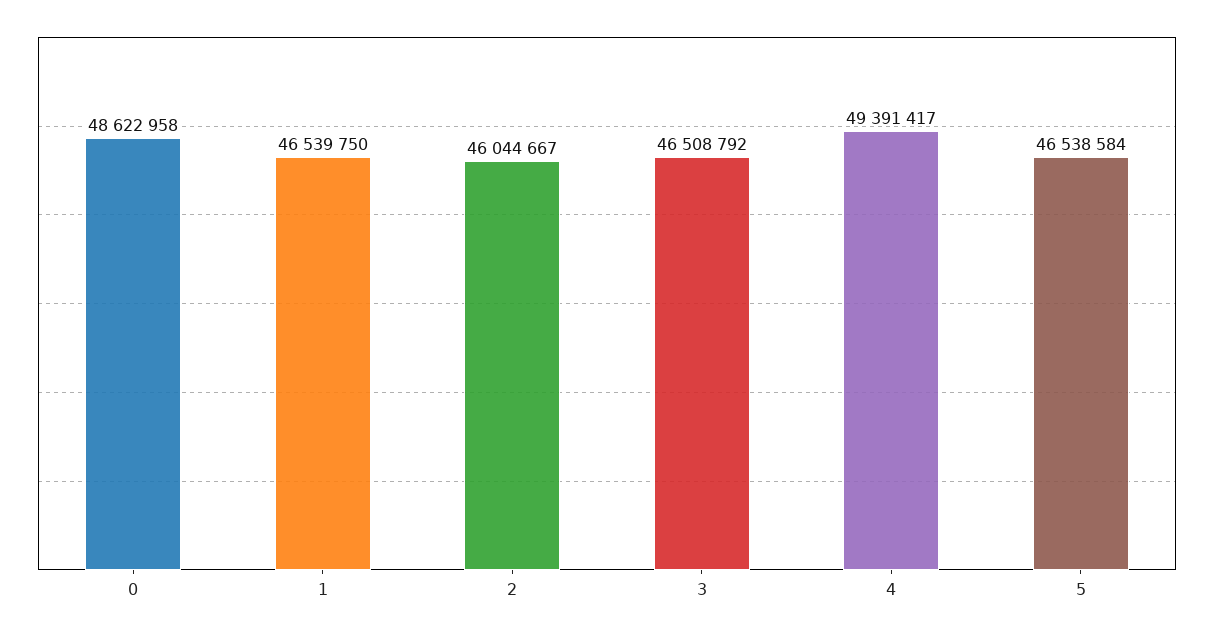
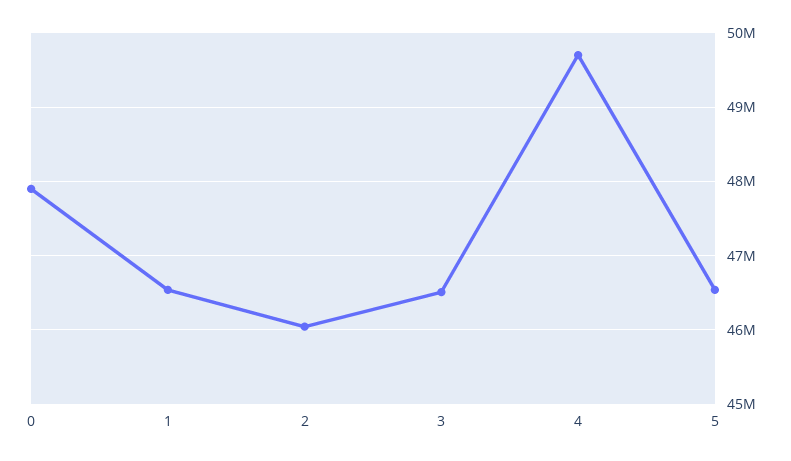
  {
-   "0": 48622958,
+   "0": 47900000,
    "1": 46539750,
    "2": 46044667,
    "3": 46508792,
-   "4": 49391417,
+   "4": 49700000,
    "5": 46538584
  }

